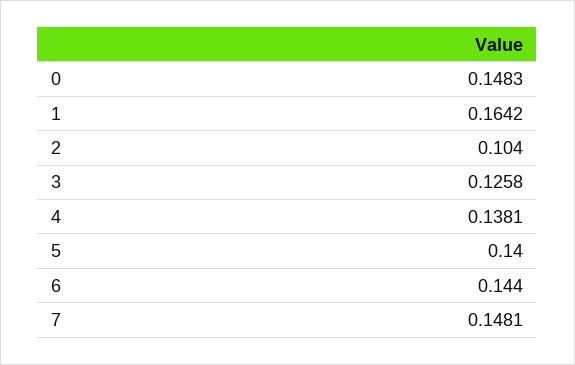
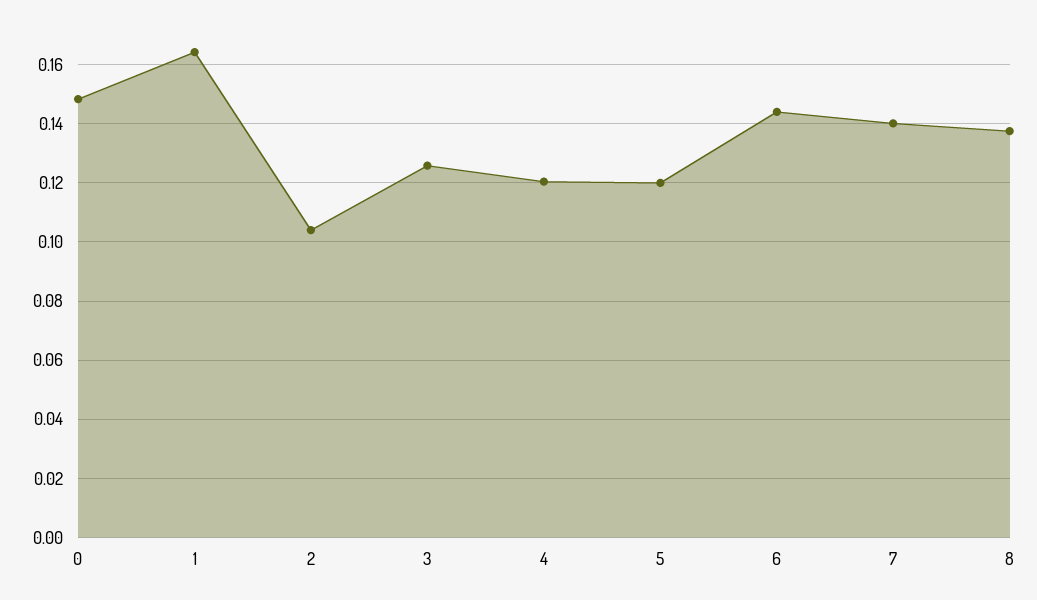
  {
    "0": 0.1483,
    "1": 0.1642,
    "2": 0.104,
    "3": 0.1258,
-   "4": 0.1381,
+   "4": 0.12,
-   "5": 0.14,
+   "5": 0.12,
    "6": 0.144,
-   "7": 0.1481
+   "7": 0.14,
+   "8": 0.1375
  }

